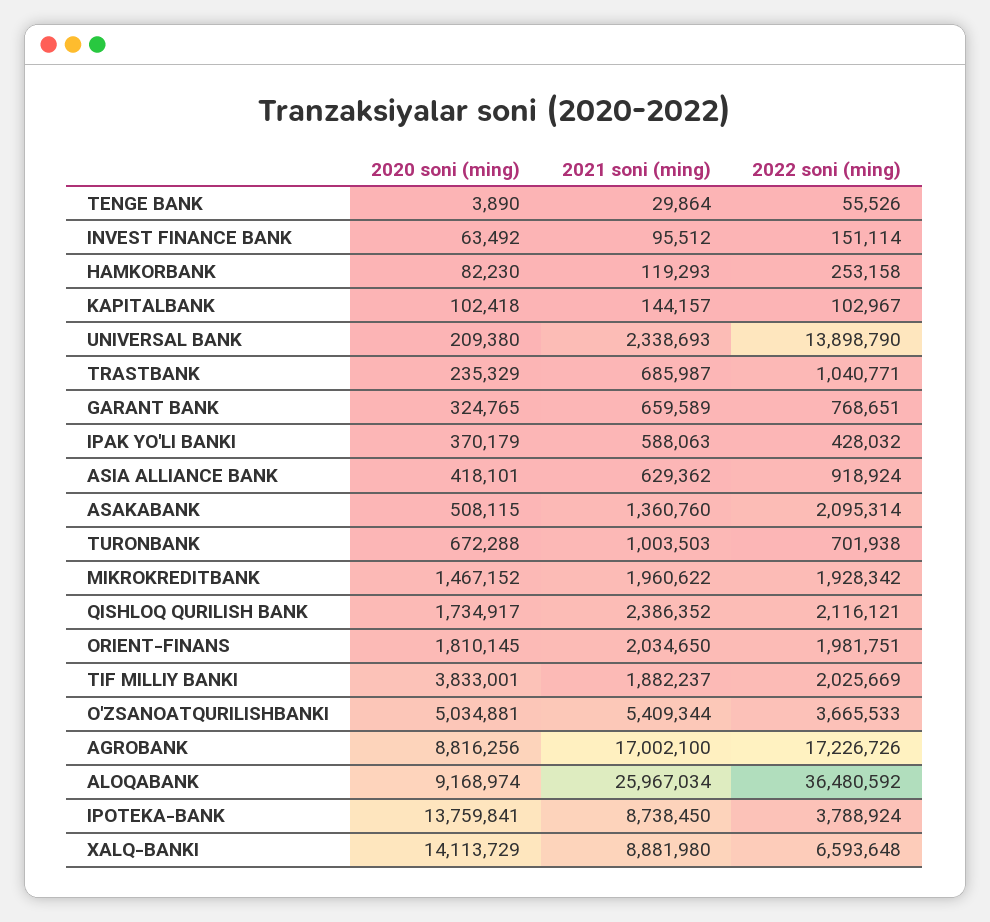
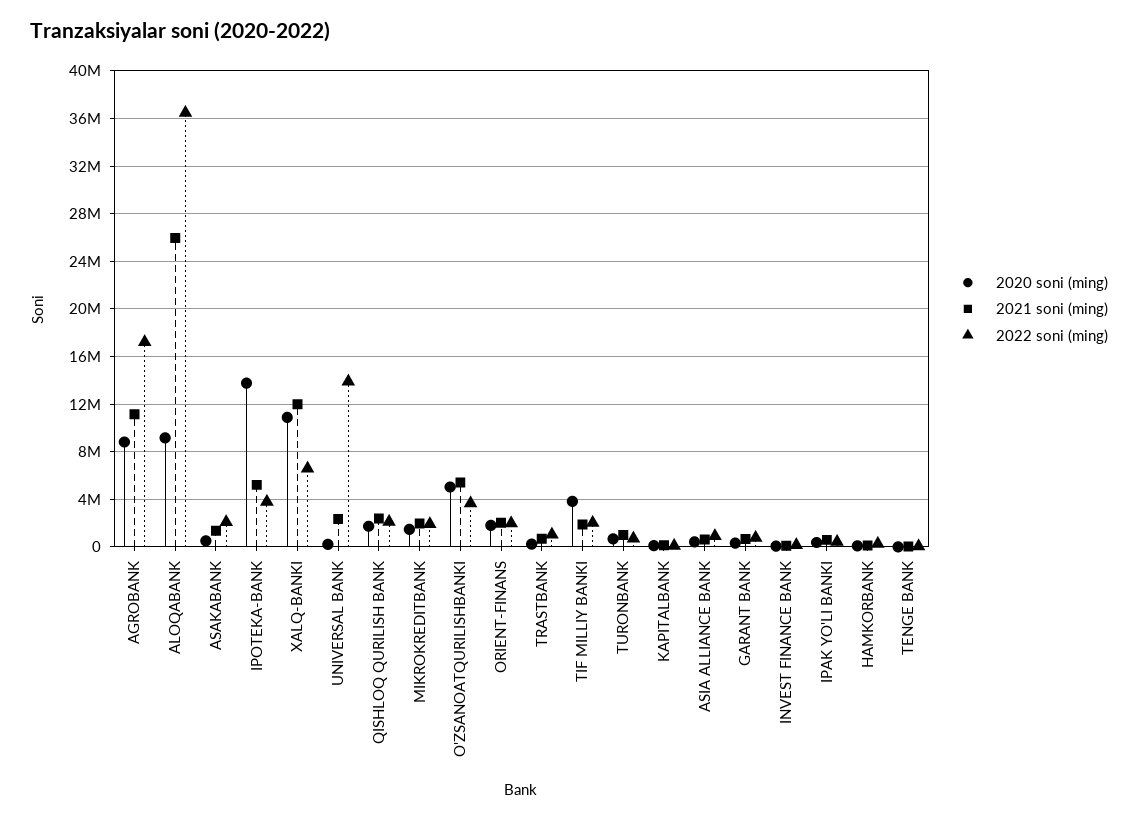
  {
    "2020 soni (ming)": {
      "TENGE BANK": 3890,
      "INVEST FINANCE BANK": 63492,
      "HAMKORBANK": 82230,
      "KAPITALBANK": 102418,
      "UNIVERSAL BANK": 209380,
      "TRASTBANK": 235329,
      "GARANT BANK": 324765,
      "IPAK YO'LI BANKI": 370179,
      "ASIA ALLIANCE BANK": 418101,
      "ASAKABANK": 508115,
      "TURONBANK": 672288,
      "MIKROKREDITBANK": 1467152,
      "QISHLOQ QURILISH BANK": 1734917,
      "ORIENT-FINANS": 1810145,
      "TIF MILLIY BANKI": 3833001,
      "O'ZSANOATQURILISHBANKI": 5034881,
      "AGROBANK": 8816256,
      "ALOQABANK": 9168974,
      "IPOTEKA-BANK": 13759841,
-     "XALQ-BANKI": 14113729
+     "XALQ-BANKI": 11000000
    },
    "2021 soni (ming)": {
      "TENGE BANK": 29864,
      "INVEST FINANCE BANK": 95512,
      "HAMKORBANK": 119293,
      "KAPITALBANK": 144157,
      "UNIVERSAL BANK": 2338693,
      "TRASTBANK": 685987,
      "GARANT BANK": 659589,
      "IPAK YO'LI BANKI": 588063,
      "ASIA ALLIANCE BANK": 629362,
      "ASAKABANK": 1360760,
      "TURONBANK": 1003503,
      "MIKROKREDITBANK": 1960622,
      "QISHLOQ QURILISH BANK": 2386352,
      "ORIENT-FINANS": 2034650,
      "TIF MILLIY BANKI": 1882237,
      "O'ZSANOATQURILISHBANKI": 5409344,
-     "AGROBANK": 17002100,
+     "AGROBANK": 11000000,
      "ALOQABANK": 25967034,
-     "IPOTEKA-BANK": 8738450,
+     "IPOTEKA-BANK": 5000000,
-     "XALQ-BANKI": 8881980
+     "XALQ-BANKI": 12000000
    },
    "2022 soni (ming)": {
      "TENGE BANK": 55526,
      "INVEST FINANCE BANK": 151114,
      "HAMKORBANK": 253158,
      "KAPITALBANK": 102967,
      "UNIVERSAL BANK": 13898790,
      "TRASTBANK": 1040771,
      "GARANT BANK": 768651,
      "IPAK YO'LI BANKI": 428032,
      "ASIA ALLIANCE BANK": 918924,
      "ASAKABANK": 2095314,
      "TURONBANK": 701938,
      "MIKROKREDITBANK": 1928342,
      "QISHLOQ QURILISH BANK": 2116121,
      "ORIENT-FINANS": 1981751,
      "TIF MILLIY BANKI": 2025669,
      "O'ZSANOATQURILISHBANKI": 3665533,
      "AGROBANK": 17226726,
      "ALOQABANK": 36480592,
      "IPOTEKA-BANK": 3788924,
      "XALQ-BANKI": 6593648
    }
  }

